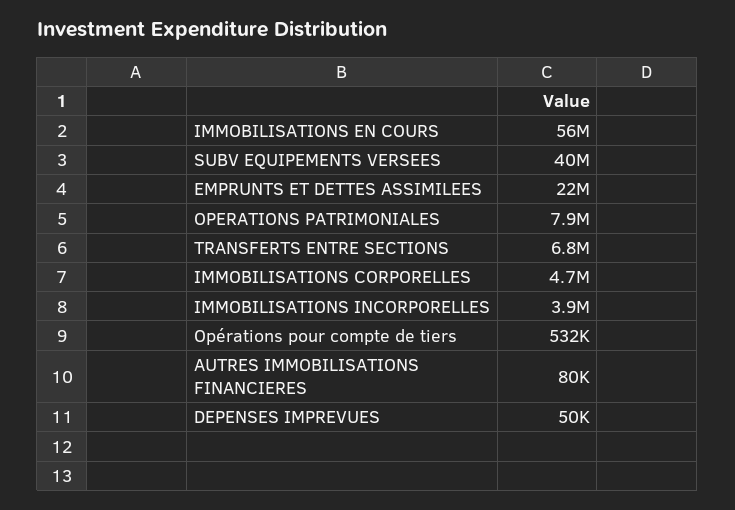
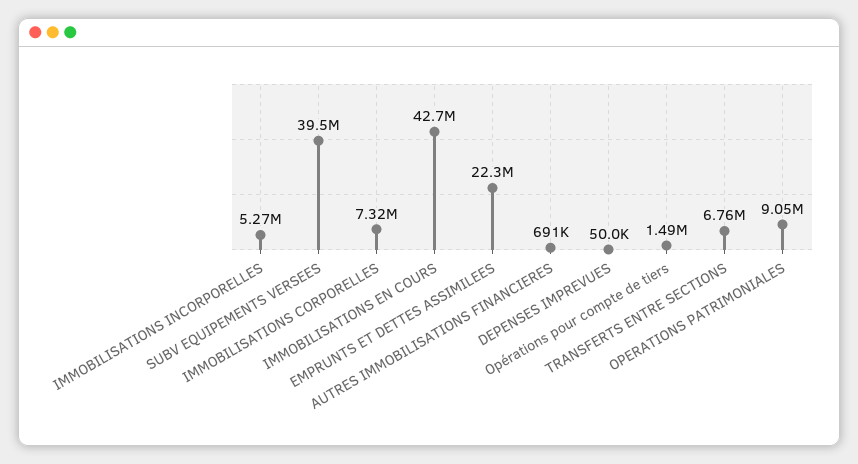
  {
-   "IMMOBILISATIONS EN COURS": 56000000,
+   "IMMOBILISATIONS EN COURS": 42700000,
    "SUBV EQUIPEMENTS VERSEES": 39500000,
    "EMPRUNTS ET DETTES ASSIMILEES": 22300000,
-   "OPERATIONS PATRIMONIALES": 7900000,
+   "OPERATIONS PATRIMONIALES": 9050000,
    "TRANSFERTS ENTRE SECTIONS": 6760000,
-   "IMMOBILISATIONS CORPORELLES": 4700000,
+   "IMMOBILISATIONS CORPORELLES": 7320000,
-   "IMMOBILISATIONS INCORPORELLES": 3900000,
+   "IMMOBILISATIONS INCORPORELLES": 5270000,
-   "Opérations pour compte de tiers": 532000,
+   "Opérations pour compte de tiers": 1490000,
-   "AUTRES IMMOBILISATIONS FINANCIERES": 80000,
+   "AUTRES IMMOBILISATIONS FINANCIERES": 691000,
    "DEPENSES IMPREVUES": 50000
  }

